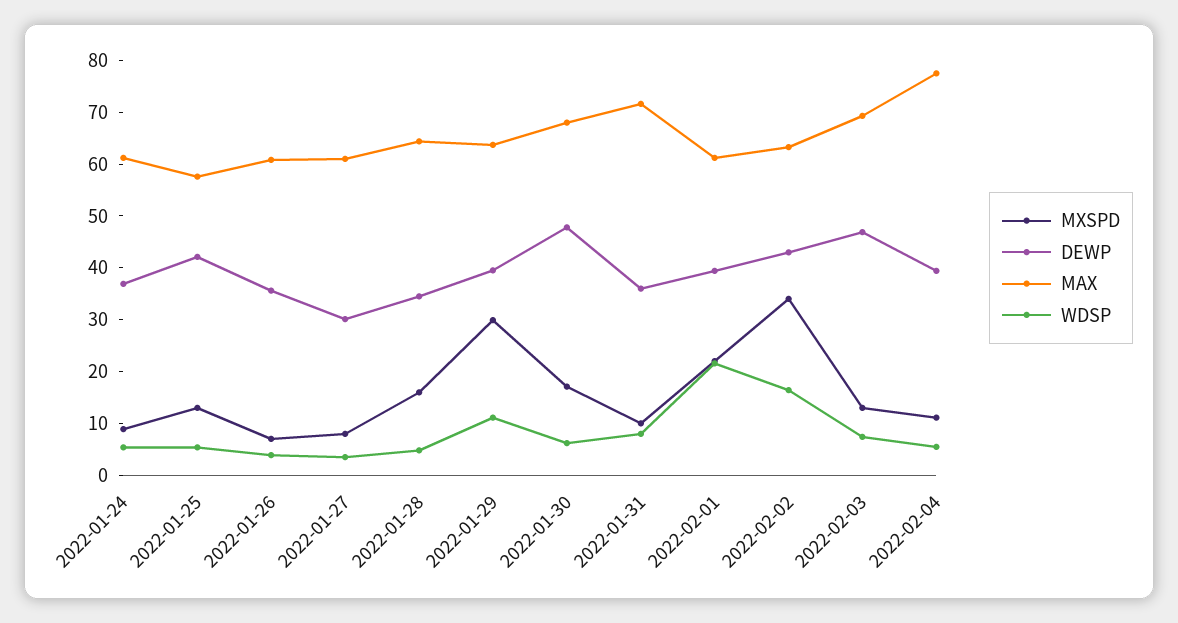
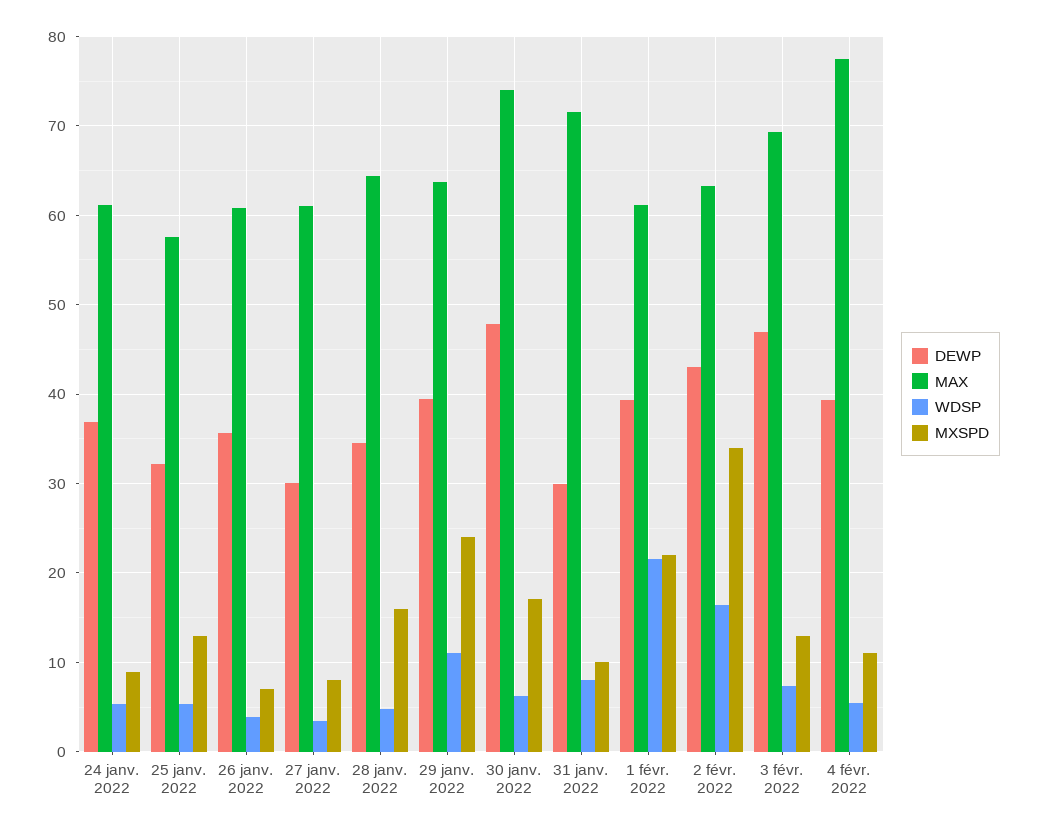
  {
    "MXSPD": {
      "2022-01-24": 9,
      "2022-01-25": 13,
      "2022-01-26": 7,
      "2022-01-27": 8,
      "2022-01-28": 16,
-     "2022-01-29": 30,
+     "2022-01-29": 24,
      "2022-01-30": 17,
      "2022-01-31": 10,
      "2022-02-01": 22,
      "2022-02-02": 34,
      "2022-02-03": 13,
      "2022-02-04": 11
    },
    "DEWP": {
      "2022-01-24": 37,
-     "2022-01-25": 42,
+     "2022-01-25": 32,
      "2022-01-26": 36,
      "2022-01-27": 30,
      "2022-01-28": 35,
      "2022-01-29": 40,
      "2022-01-30": 48,
-     "2022-01-31": 36,
+     "2022-01-31": 30,
      "2022-02-01": 39,
      "2022-02-02": 43,
      "2022-02-03": 47,
      "2022-02-04": 39
    },
    "MAX": {
      "2022-01-24": 61,
      "2022-01-25": 58,
      "2022-01-26": 61,
      "2022-01-27": 61,
      "2022-01-28": 64,
      "2022-01-29": 64,
-     "2022-01-30": 68,
+     "2022-01-30": 74,
      "2022-01-31": 72,
      "2022-02-01": 61,
      "2022-02-02": 63,
      "2022-02-03": 69,
      "2022-02-04": 78
    },
    "WDSP": {
      "2022-01-24": 5,
      "2022-01-25": 5,
      "2022-01-26": 4,
      "2022-01-27": 4,
      "2022-01-28": 5,
      "2022-01-29": 11,
      "2022-01-30": 6,
      "2022-01-31": 8,
      "2022-02-01": 22,
      "2022-02-02": 16,
      "2022-02-03": 7,
      "2022-02-04": 6
    }
  }

